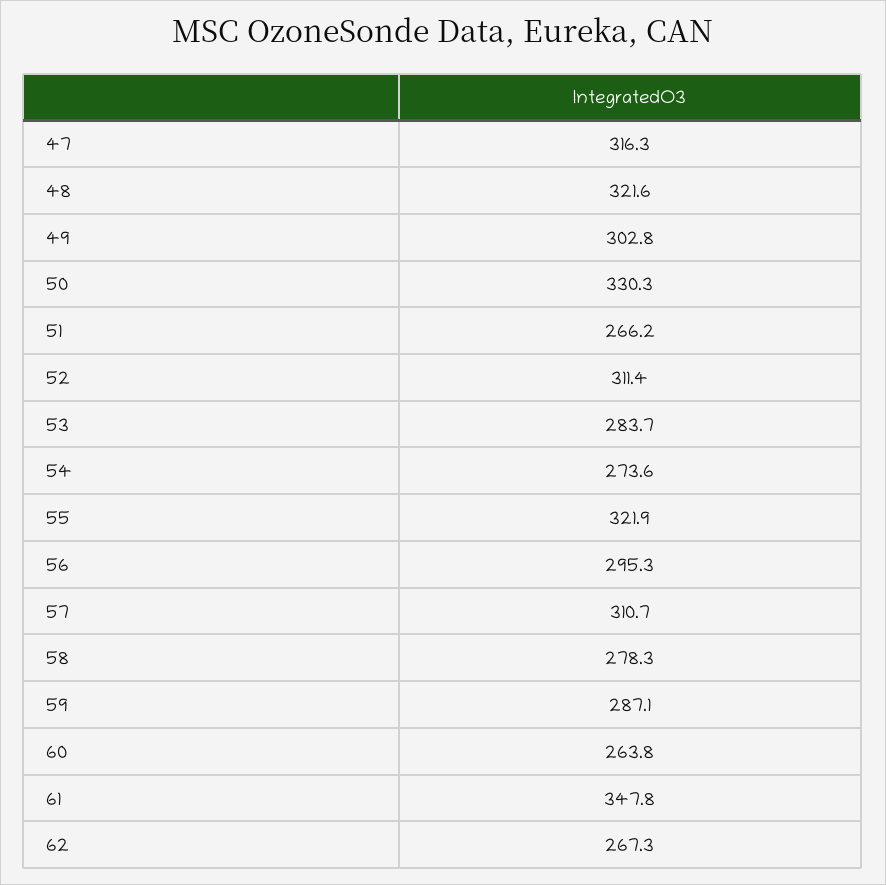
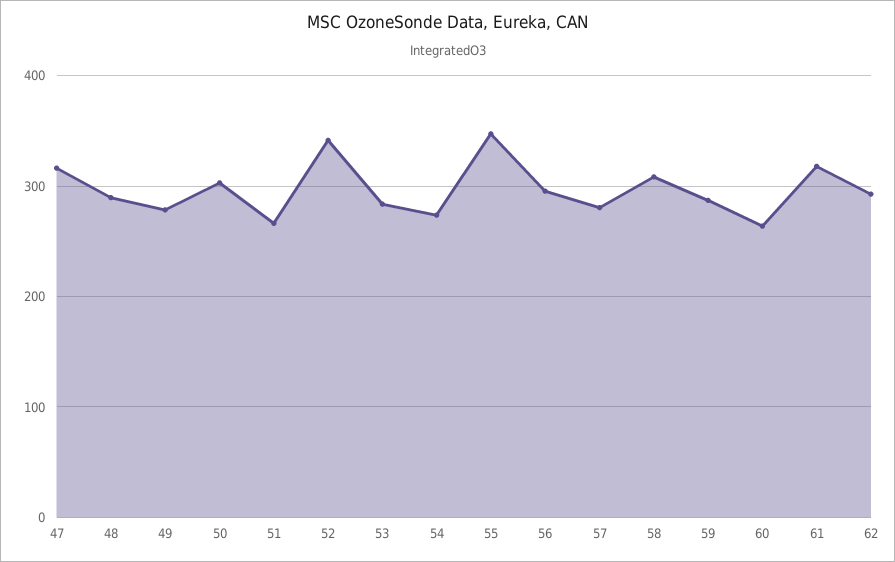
  {
    "47": 316.3,
-   "48": 321.6,
+   "48": 290,
-   "49": 302.8,
+   "49": 280,
-   "50": 330.3,
+   "50": 300,
    "51": 266.2,
-   "52": 311.4,
+   "52": 340,
    "53": 283.7,
    "54": 273.6,
-   "55": 321.9,
+   "55": 350,
    "56": 295.3,
-   "57": 310.7,
+   "57": 280,
-   "58": 278.3,
+   "58": 310,
    "59": 287.1,
    "60": 263.8,
-   "61": 347.8,
+   "61": 320,
-   "62": 267.3
+   "62": 290
  }

